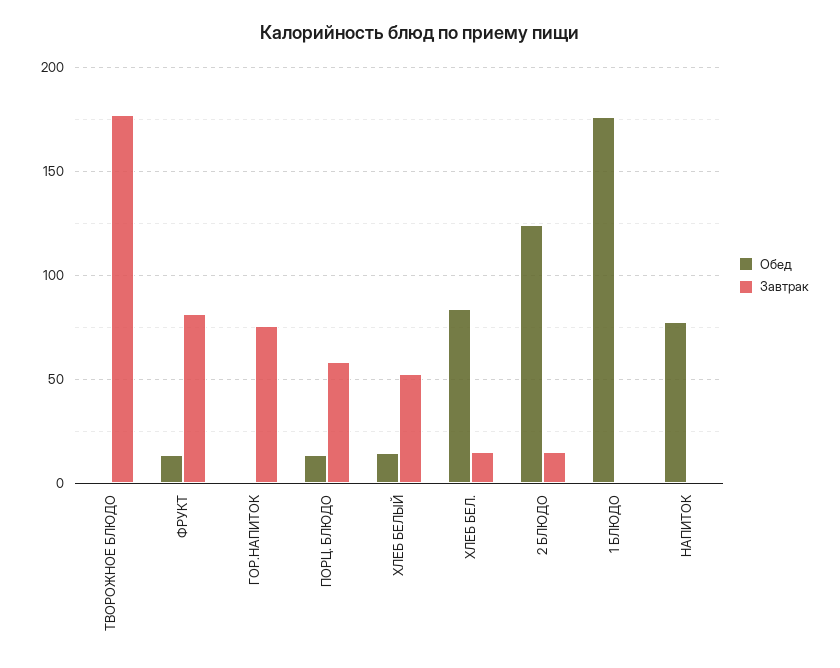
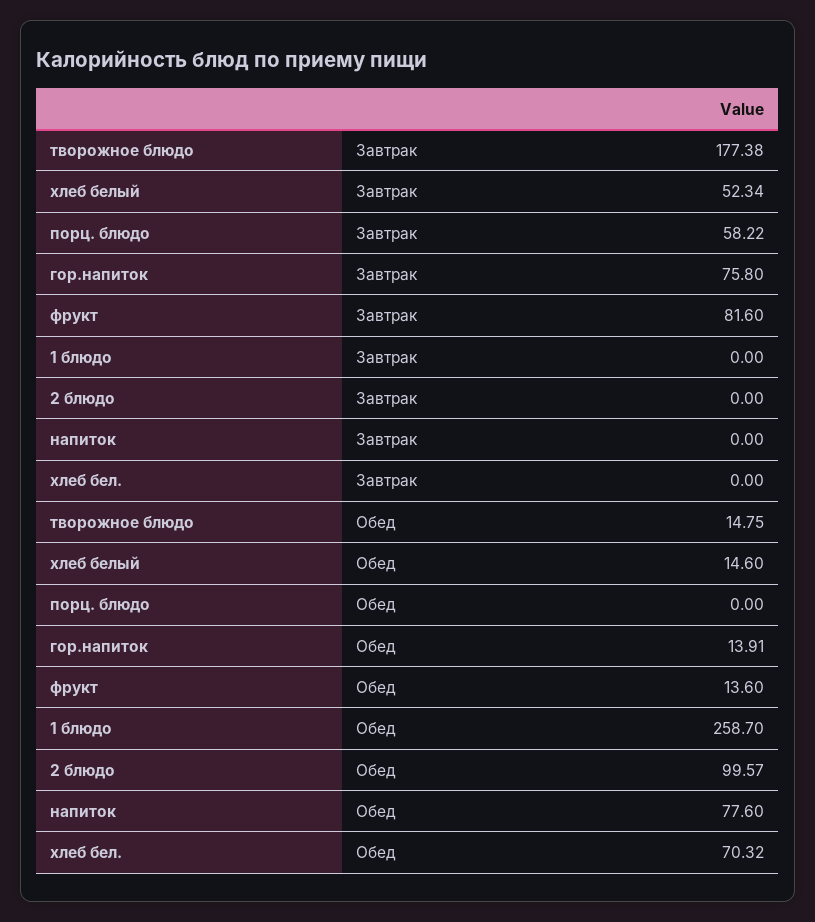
  {
    "Обед": {
-     "ТВОРОЖНОЕ БЛЮДО": 0,
+     "ТВОРОЖНОЕ БЛЮДО": 14.75,
      "ФРУКТ": 13.6,
-     "ГОР.НАПИТОК": 0,
+     "ГОР.НАПИТОК": 13.91,
-     "ПОРЦ. БЛЮДО": 15,
+     "ПОРЦ. БЛЮДО": 0,
      "ХЛЕБ БЕЛЫЙ": 14.6,
-     "ХЛЕБ БЕЛ.": 85,
+     "ХЛЕБ БЕЛ.": 70.32,
-     "2 БЛЮДО": 125,
+     "2 БЛЮДО": 99.57,
-     "1 БЛЮДО": 175,
+     "1 БЛЮДО": 258.7,
      "НАПИТОК": 77.6
    },
    "Завтрак": {
      "ТВОРОЖНОЕ БЛЮДО": 177.38,
      "ФРУКТ": 81.6,
      "ГОР.НАПИТОК": 75.8,
      "ПОРЦ. БЛЮДО": 58.22,
      "ХЛЕБ БЕЛЫЙ": 52.34,
-     "ХЛЕБ БЕЛ.": 15,
+     "ХЛЕБ БЕЛ.": 0,
-     "2 БЛЮДО": 15,
+     "2 БЛЮДО": 0,
      "1 БЛЮДО": 0,
      "НАПИТОК": 0
    }
  }

